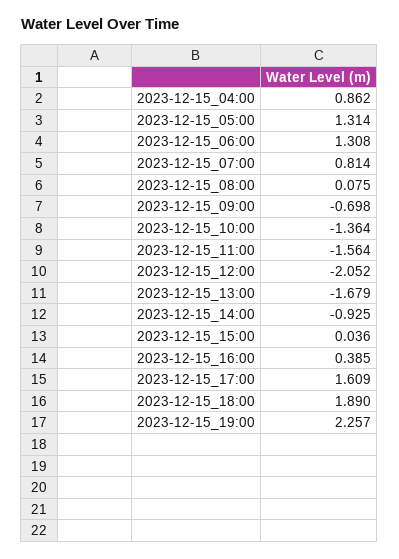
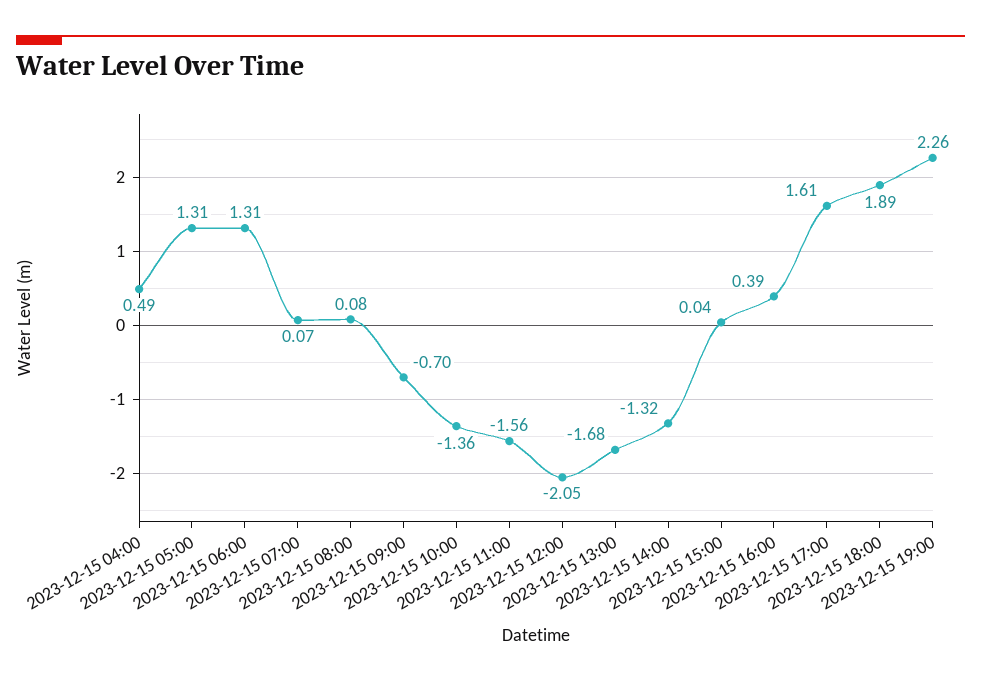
  {
-   "2023-12-15_04:00": 0.862,
+   "2023-12-15_04:00": 0.49,
    "2023-12-15_05:00": 1.314,
    "2023-12-15_06:00": 1.308,
-   "2023-12-15_07:00": 0.814,
+   "2023-12-15_07:00": 0.07,
    "2023-12-15_08:00": 0.075,
    "2023-12-15_09:00": -0.698,
    "2023-12-15_10:00": -1.364,
    "2023-12-15_11:00": -1.564,
    "2023-12-15_12:00": -2.052,
    "2023-12-15_13:00": -1.679,
-   "2023-12-15_14:00": -0.925,
+   "2023-12-15_14:00": -1.32,
    "2023-12-15_15:00": 0.036,
    "2023-12-15_16:00": 0.385,
    "2023-12-15_17:00": 1.609,
    "2023-12-15_18:00": 1.89,
    "2023-12-15_19:00": 2.257
  }

